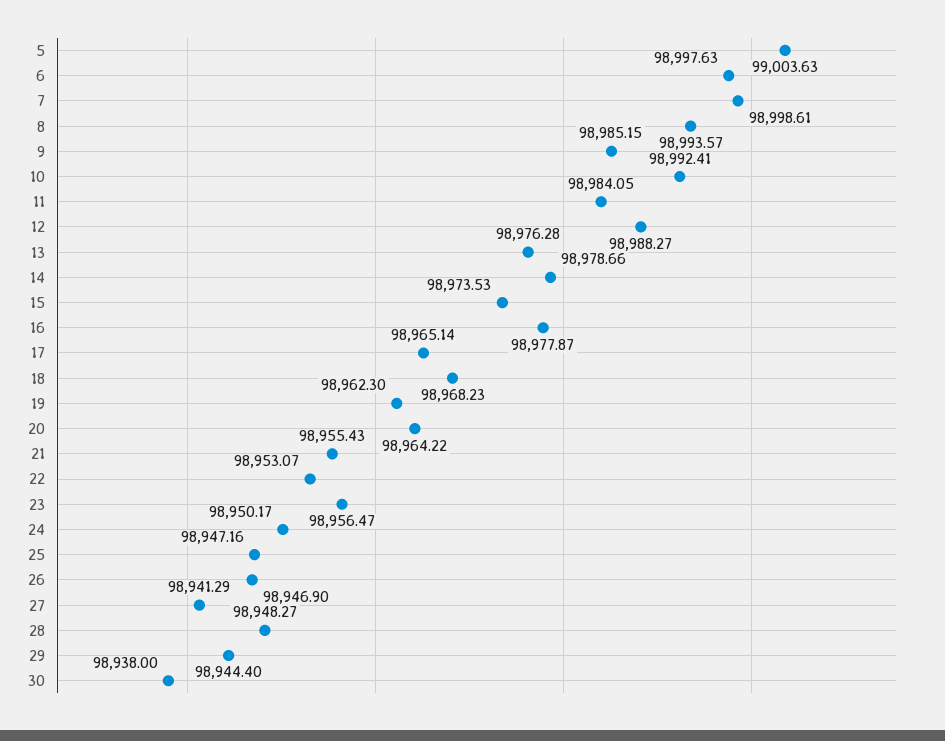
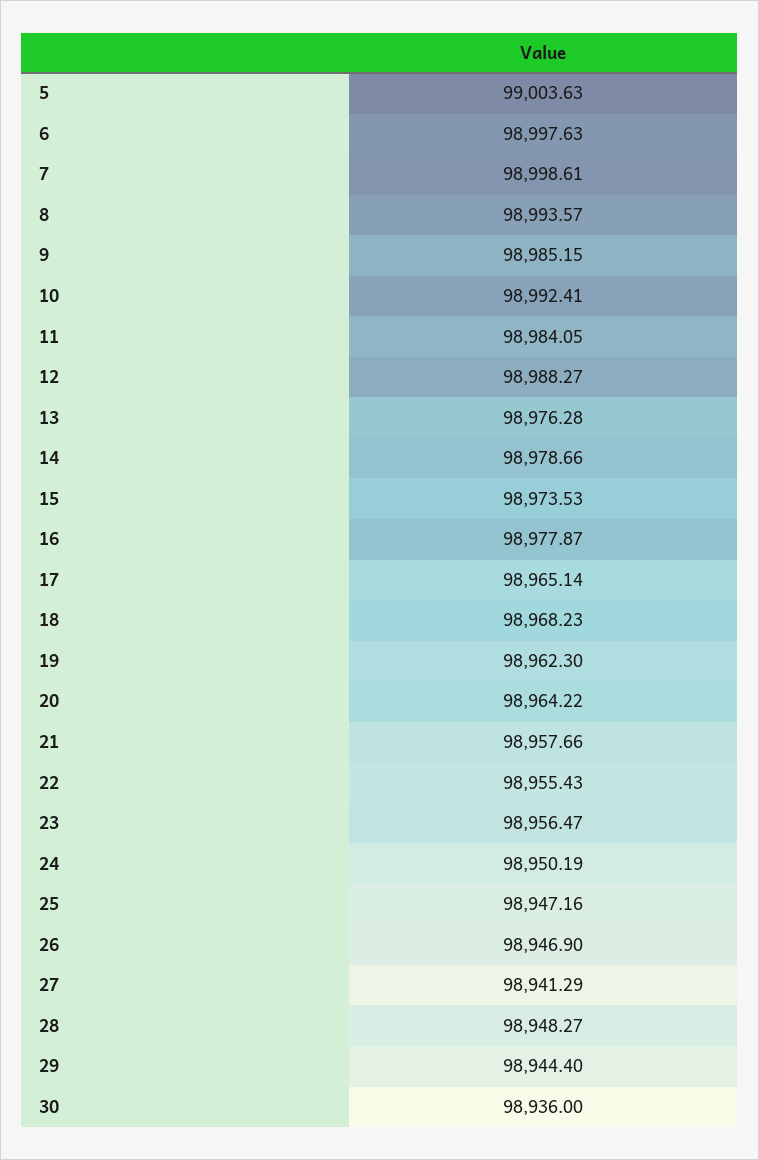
  {
    "5": 99003.63,
    "6": 98997.63,
    "7": 98998.61,
    "8": 98993.57,
    "9": 98985.15,
    "10": 98992.41,
    "11": 98984.05,
    "12": 98988.27,
    "13": 98976.28,
    "14": 98978.66,
    "15": 98973.53,
    "16": 98977.87,
    "17": 98965.14,
    "18": 98968.23,
    "19": 98962.3,
    "20": 98964.22,
-   "21": 98955.43,
+   "21": 98957.66,
-   "22": 98953.07,
+   "22": 98955.43,
    "23": 98956.47,
-   "24": 98950.17,
+   "24": 98950.19,
    "25": 98947.16,
    "26": 98946.9,
    "27": 98941.29,
    "28": 98948.27,
    "29": 98944.4,
-   "30": 98938
+   "30": 98936
  }

